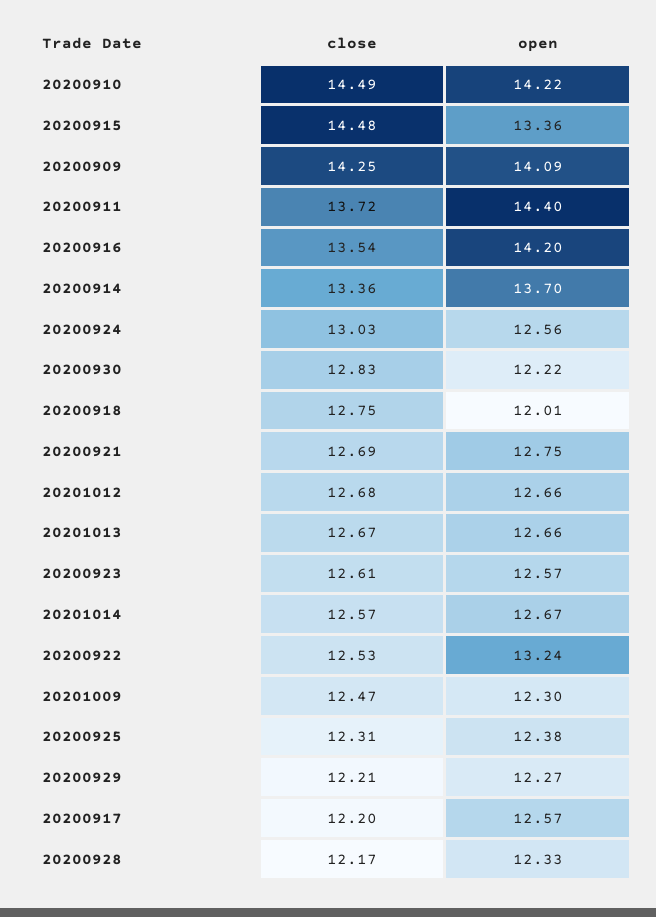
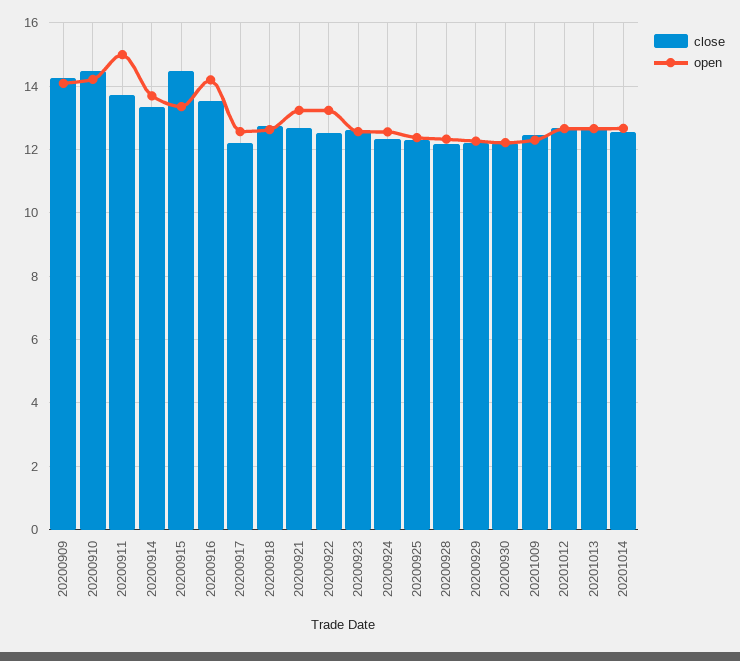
  {
    "close": {
      "20200910": 14.49,
      "20200915": 14.48,
      "20200909": 14.25,
      "20200911": 13.72,
      "20200916": 13.54,
      "20200914": 13.36,
-     "20200924": 13.03,
+     "20200924": 12.4,
-     "20200930": 12.83,
+     "20200930": 12.2,
      "20200918": 12.75,
      "20200921": 12.69,
      "20201012": 12.68,
      "20201013": 12.67,
      "20200923": 12.61,
      "20201014": 12.57,
      "20200922": 12.53,
      "20201009": 12.47,
      "20200925": 12.31,
      "20200929": 12.21,
      "20200917": 12.2,
      "20200928": 12.17
    },
    "open": {
      "20200910": 14.22,
      "20200915": 13.36,
      "20200909": 14.09,
-     "20200911": 14.4,
+     "20200911": 15,
      "20200916": 14.2,
      "20200914": 13.7,
      "20200924": 12.56,
      "20200930": 12.22,
-     "20200918": 12.01,
+     "20200918": 12.6,
-     "20200921": 12.75,
+     "20200921": 13.2,
      "20201012": 12.66,
      "20201013": 12.66,
      "20200923": 12.57,
      "20201014": 12.67,
      "20200922": 13.24,
      "20201009": 12.3,
      "20200925": 12.38,
      "20200929": 12.27,
      "20200917": 12.57,
      "20200928": 12.33
    }
  }

